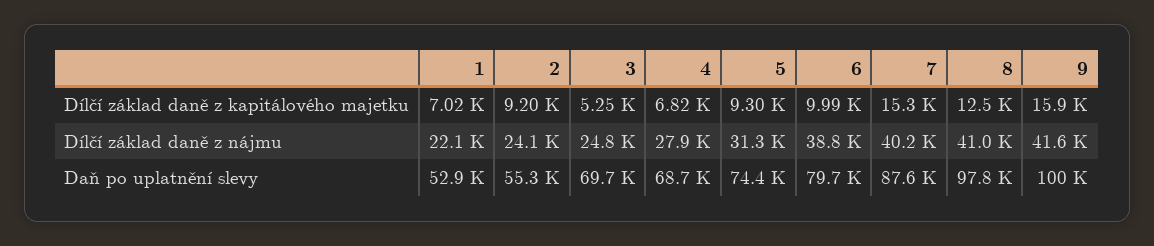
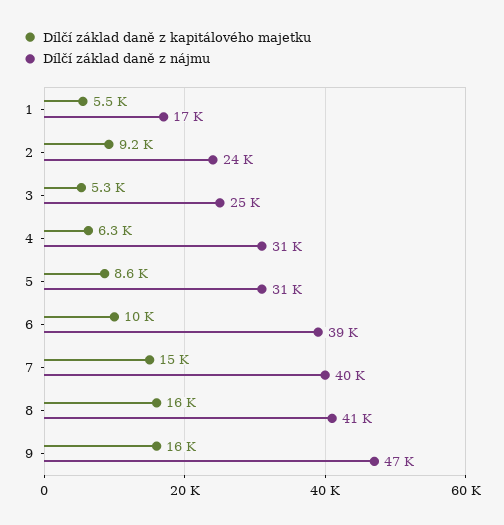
  {
    "Dílčí základ daně z kapitálového majetku": {
-     "1": 7020,
+     "1": 5500,
      "2": 9200,
      "3": 5250,
-     "4": 6820,
+     "4": 6300,
-     "5": 9300,
+     "5": 8600,
      "6": 9990,
      "7": 15300,
-     "8": 12500,
+     "8": 16000,
      "9": 15900
    },
    "Dílčí základ daně z nájmu": {
-     "1": 22100,
+     "1": 17000,
      "2": 24100,
      "3": 24800,
-     "4": 27900,
+     "4": 31000,
      "5": 31300,
      "6": 38800,
      "7": 40200,
      "8": 41000,
-     "9": 41600
+     "9": 47000
-   },
+   }
-   "Daň po uplatnění slevy": {
-     "1": 52900,
-     "2": 55300,
-     "3": 69700,
-     "4": 68700,
-     "5": 74400,
-     "6": 79700,
-     "7": 87600,
-     "8": 97800,
-     "9": 100000
-   }
  }

